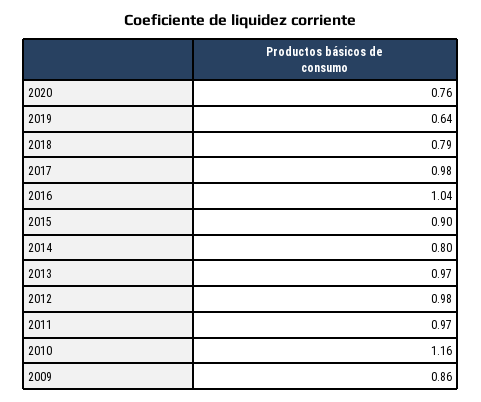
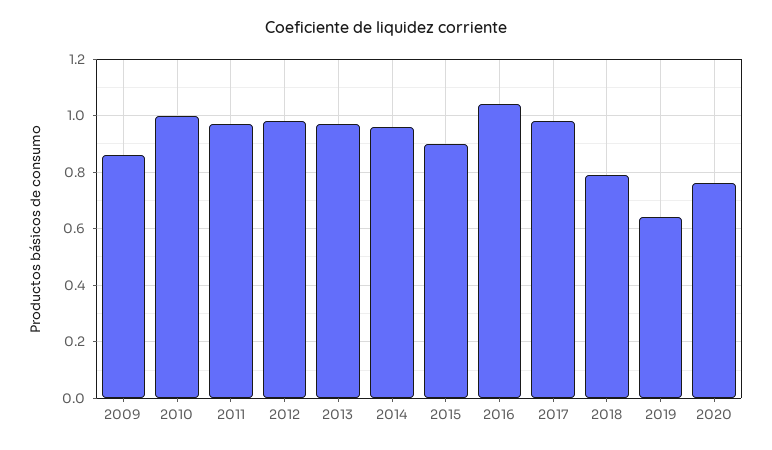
  {
    "2020": 0.76,
    "2019": 0.64,
    "2018": 0.79,
    "2017": 0.98,
    "2016": 1.04,
    "2015": 0.9,
-   "2014": 0.8,
+   "2014": 0.95,
    "2013": 0.97,
    "2012": 0.98,
    "2011": 0.97,
-   "2010": 1.16,
+   "2010": 1,
    "2009": 0.86
  }

